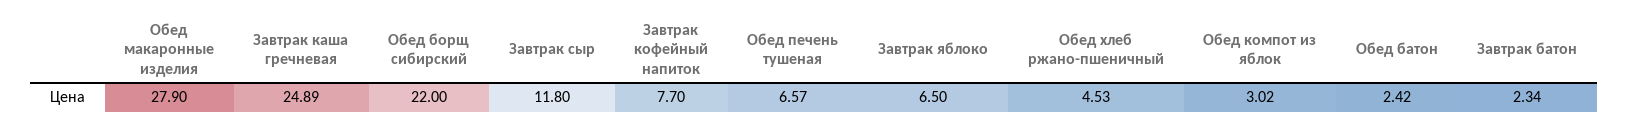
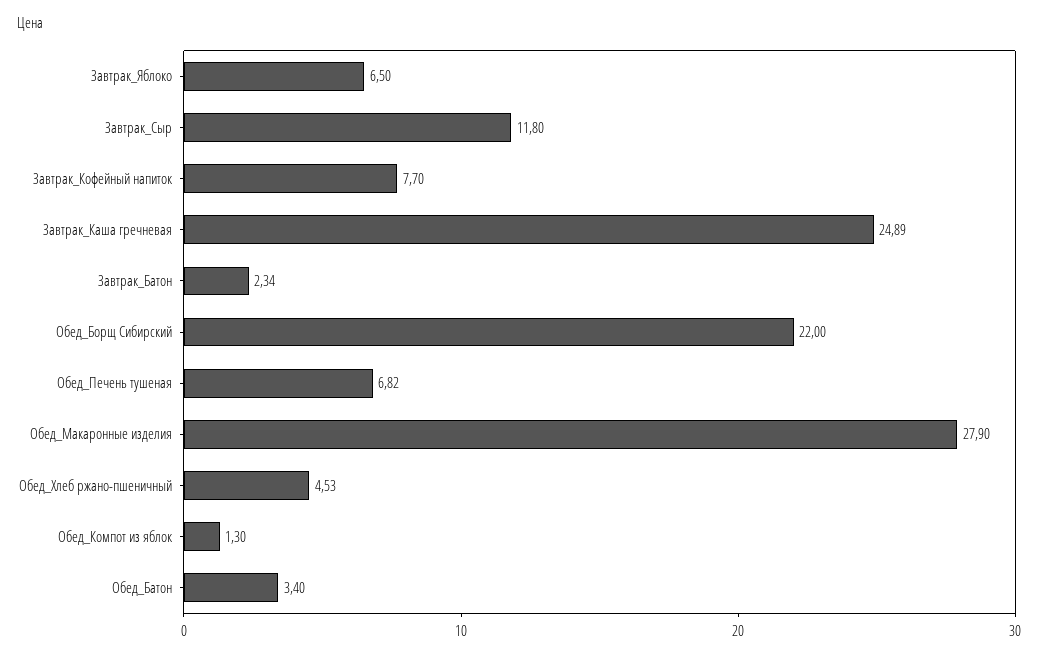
  {
    "Обед макаронные изделия": 27.9,
    "Завтрак каша гречневая": 24.89,
    "Обед борщ сибирский": 22,
    "Завтрак сыр": 11.8,
    "Завтрак кофейный напиток": 7.7,
-   "Обед печень тушеная": 6.57,
+   "Обед печень тушеная": 6.82,
    "Завтрак яблоко": 6.5,
    "Обед хлеб ржано-пшеничный": 4.53,
-   "Обед компот из яблок": 3.02,
+   "Обед компот из яблок": 1.3,
-   "Обед батон": 2.42,
+   "Обед батон": 3.4,
    "Завтрак батон": 2.34
  }

